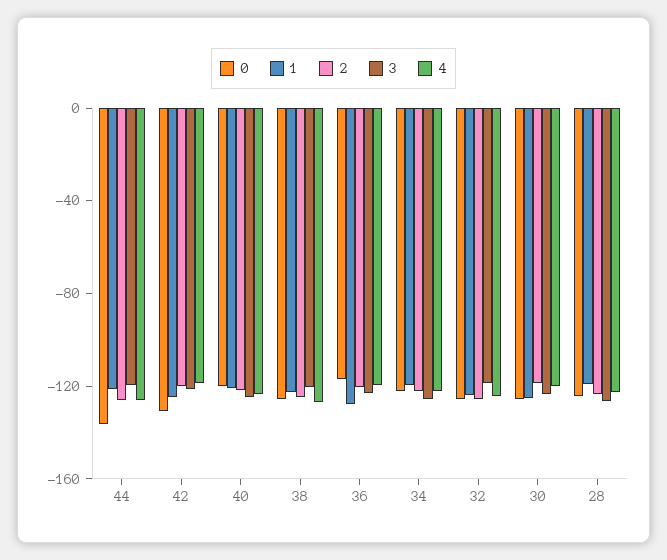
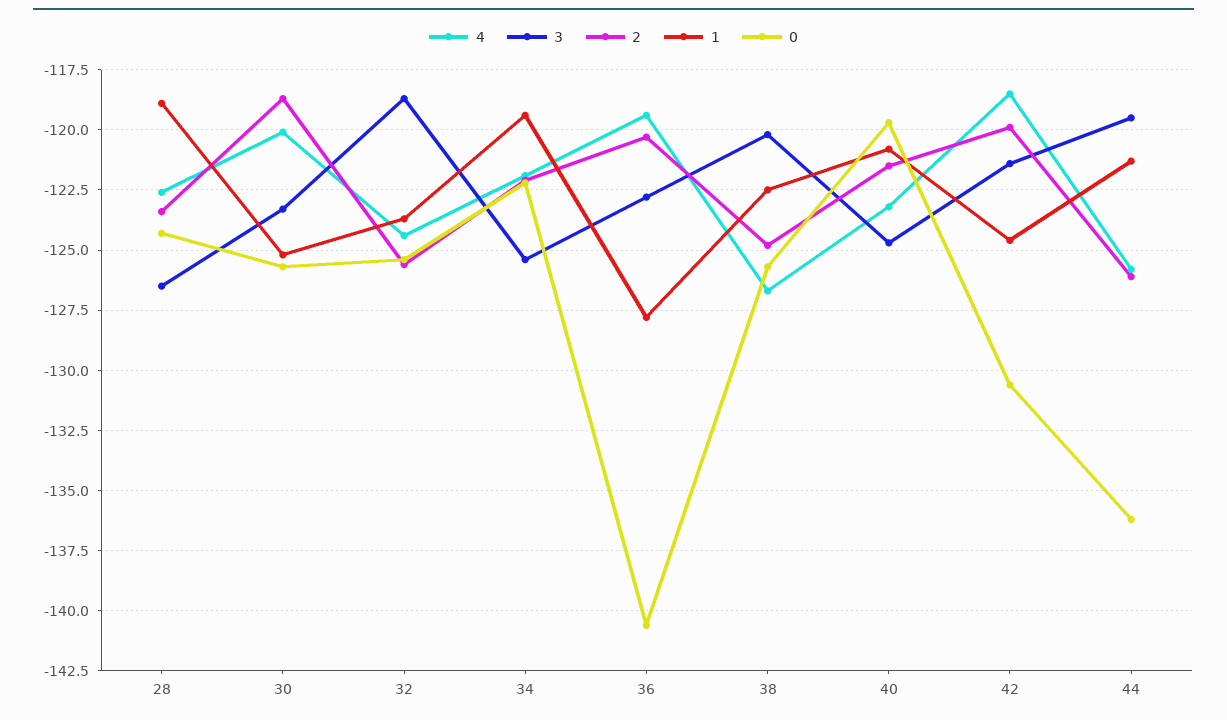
  {
    "0": {
      "44": -136,
      "42": -130.5,
      "40": -119.5,
      "38": -125.5,
-     "36": -120,
+     "36": -140.5,
      "34": -122,
      "32": -125.5,
      "30": -125.5,
      "28": -124.5
    },
    "1": {
      "44": -121.5,
      "42": -124.5,
      "40": -121,
      "38": -122.5,
      "36": -128,
      "34": -119.5,
      "32": -123.5,
      "30": -125,
      "28": -119
    },
    "2": {
      "44": -126,
      "42": -120,
      "40": -121.5,
      "38": -125,
      "36": -120.5,
      "34": -122,
      "32": -125.5,
      "30": -118.5,
      "28": -123.5
    },
    "3": {
      "44": -119.5,
      "42": -121.5,
      "40": -124.5,
      "38": -120,
      "36": -123,
      "34": -125.5,
      "32": -118.5,
      "30": -123.5,
      "28": -126.5
    },
    "4": {
      "44": -126,
      "42": -118.5,
      "40": -123,
      "38": -126.5,
      "36": -119.5,
      "34": -122,
      "32": -124.5,
      "30": -120,
      "28": -122.5
    }
  }

